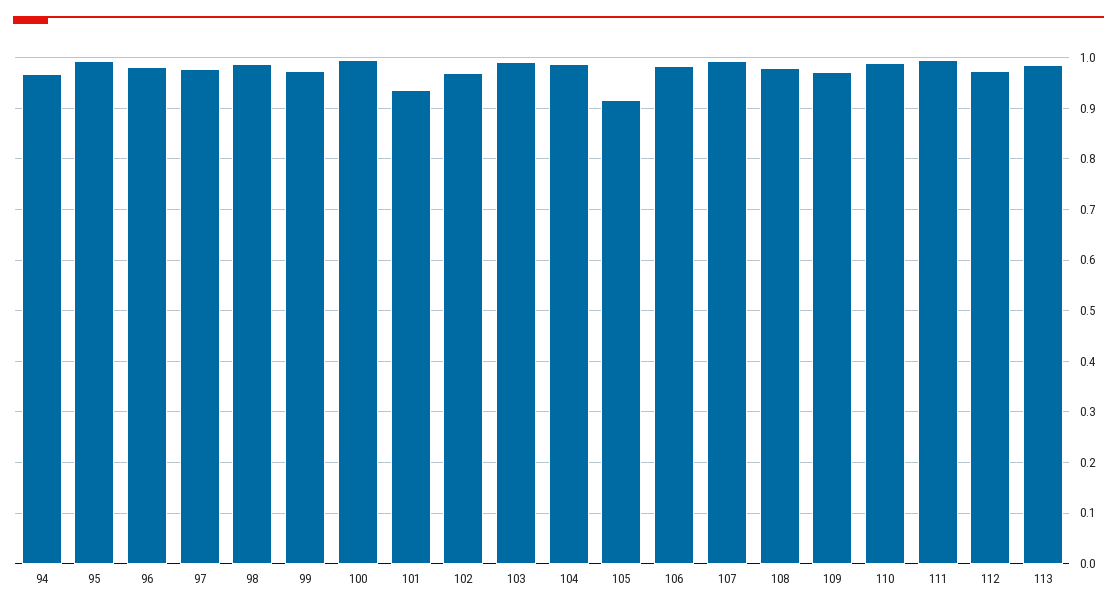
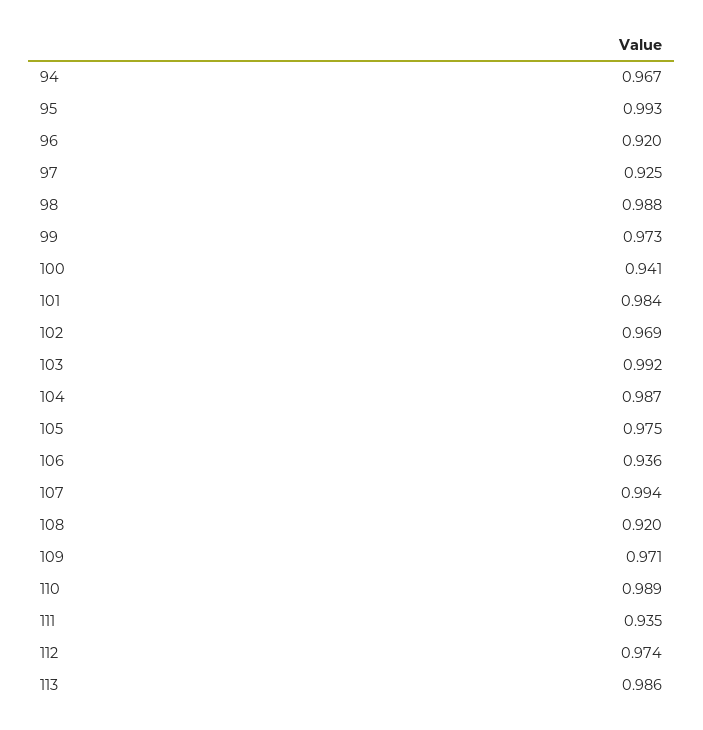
  {
    "94": 0.967,
    "95": 0.993,
-   "96": 0.98,
+   "96": 0.92,
-   "97": 0.98,
+   "97": 0.925,
    "98": 0.988,
    "99": 0.973,
-   "100": 1,
+   "100": 0.941,
-   "101": 0.94,
+   "101": 0.984,
    "102": 0.969,
    "103": 0.992,
    "104": 0.987,
-   "105": 0.92,
+   "105": 0.975,
-   "106": 0.98,
+   "106": 0.936,
    "107": 0.994,
-   "108": 0.98,
+   "108": 0.92,
    "109": 0.971,
    "110": 0.989,
-   "111": 1,
+   "111": 0.935,
    "112": 0.974,
    "113": 0.986
  }

